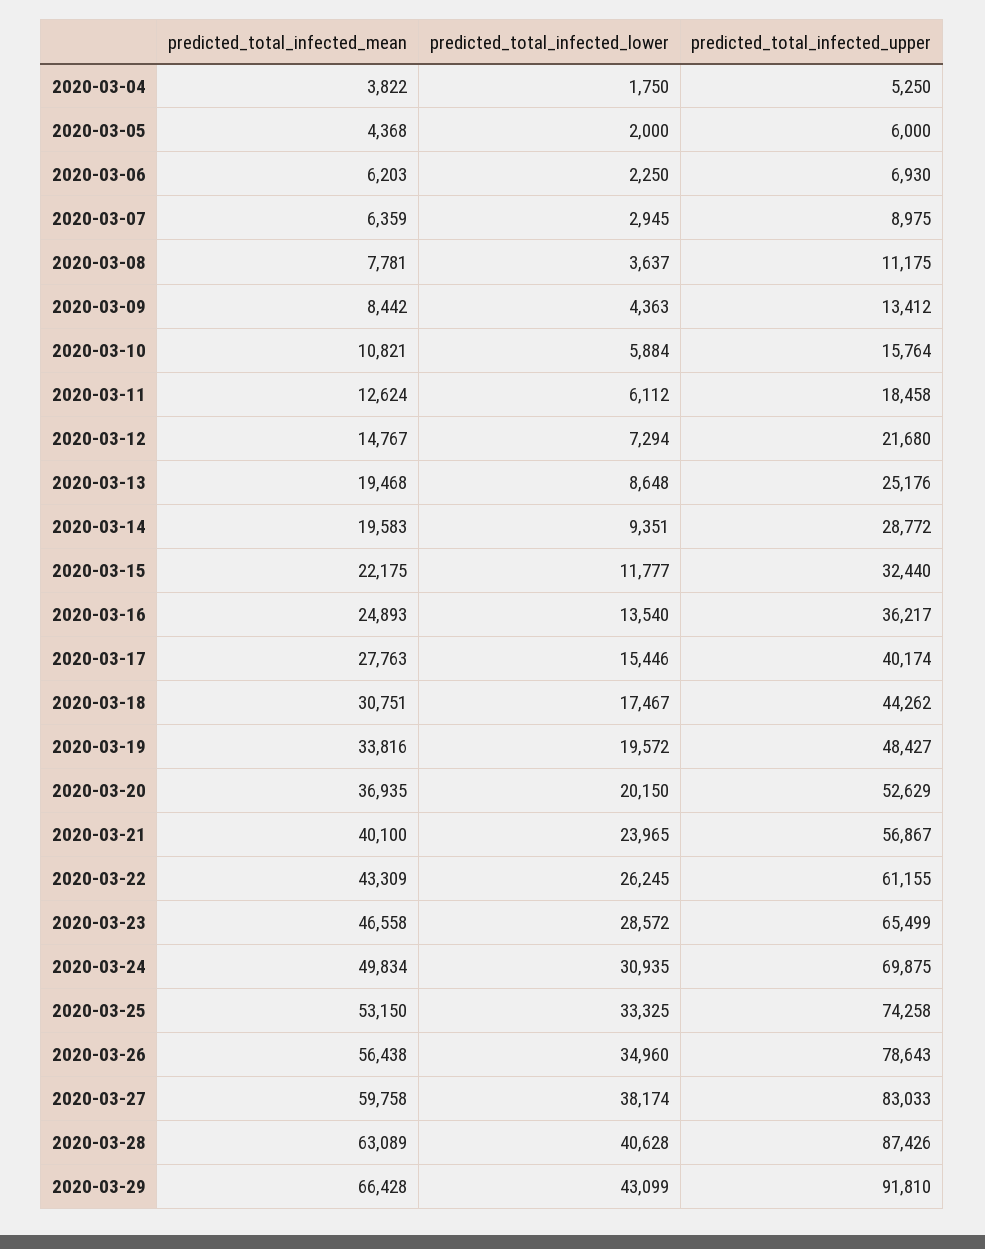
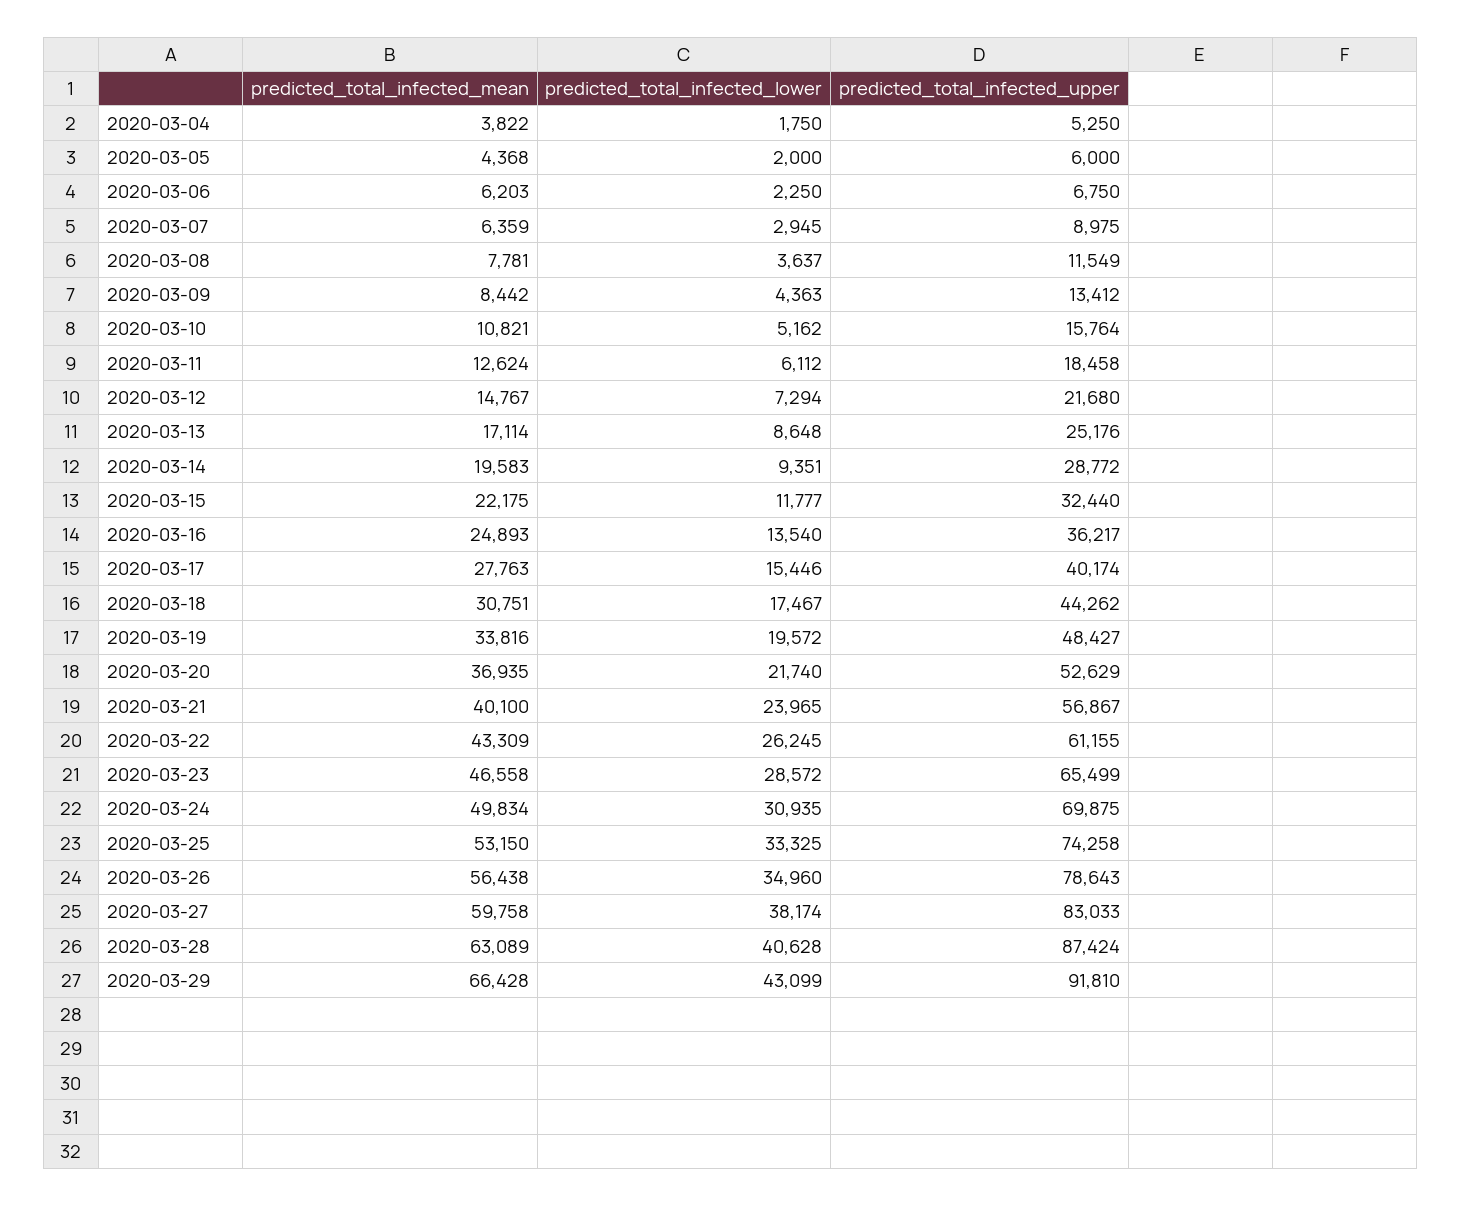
  {
    "predicted_total_infected_mean": {
      "2020-03-04": 3822,
      "2020-03-05": 4368,
      "2020-03-06": 6203,
      "2020-03-07": 6359,
      "2020-03-08": 7781,
      "2020-03-09": 8442,
      "2020-03-10": 10821,
      "2020-03-11": 12624,
      "2020-03-12": 14767,
-     "2020-03-13": 19468,
+     "2020-03-13": 17114,
      "2020-03-14": 19583,
      "2020-03-15": 22175,
      "2020-03-16": 24893,
      "2020-03-17": 27763,
      "2020-03-18": 30751,
      "2020-03-19": 33816,
      "2020-03-20": 36935,
      "2020-03-21": 40100,
      "2020-03-22": 43309,
      "2020-03-23": 46558,
      "2020-03-24": 49834,
      "2020-03-25": 53150,
      "2020-03-26": 56438,
      "2020-03-27": 59758,
      "2020-03-28": 63089,
      "2020-03-29": 66428
    },
    "predicted_total_infected_lower": {
      "2020-03-04": 1750,
      "2020-03-05": 2000,
      "2020-03-06": 2250,
      "2020-03-07": 2945,
      "2020-03-08": 3637,
      "2020-03-09": 4363,
-     "2020-03-10": 5884,
+     "2020-03-10": 5162,
      "2020-03-11": 6112,
      "2020-03-12": 7294,
      "2020-03-13": 8648,
      "2020-03-14": 9351,
      "2020-03-15": 11777,
      "2020-03-16": 13540,
      "2020-03-17": 15446,
      "2020-03-18": 17467,
      "2020-03-19": 19572,
-     "2020-03-20": 20150,
+     "2020-03-20": 21740,
      "2020-03-21": 23965,
      "2020-03-22": 26245,
      "2020-03-23": 28572,
      "2020-03-24": 30935,
      "2020-03-25": 33325,
      "2020-03-26": 34960,
      "2020-03-27": 38174,
      "2020-03-28": 40628,
      "2020-03-29": 43099
    },
    "predicted_total_infected_upper": {
      "2020-03-04": 5250,
      "2020-03-05": 6000,
-     "2020-03-06": 6930,
+     "2020-03-06": 6750,
      "2020-03-07": 8975,
-     "2020-03-08": 11175,
+     "2020-03-08": 11549,
      "2020-03-09": 13412,
      "2020-03-10": 15764,
      "2020-03-11": 18458,
      "2020-03-12": 21680,
      "2020-03-13": 25176,
      "2020-03-14": 28772,
      "2020-03-15": 32440,
      "2020-03-16": 36217,
      "2020-03-17": 40174,
      "2020-03-18": 44262,
      "2020-03-19": 48427,
      "2020-03-20": 52629,
      "2020-03-21": 56867,
      "2020-03-22": 61155,
      "2020-03-23": 65499,
      "2020-03-24": 69875,
      "2020-03-25": 74258,
      "2020-03-26": 78643,
      "2020-03-27": 83033,
-     "2020-03-28": 87426,
+     "2020-03-28": 87424,
      "2020-03-29": 91810
    }
  }

